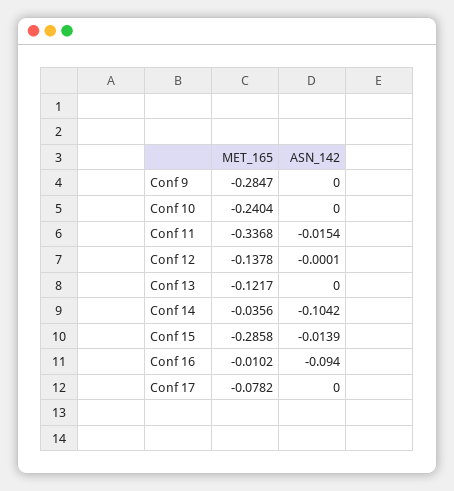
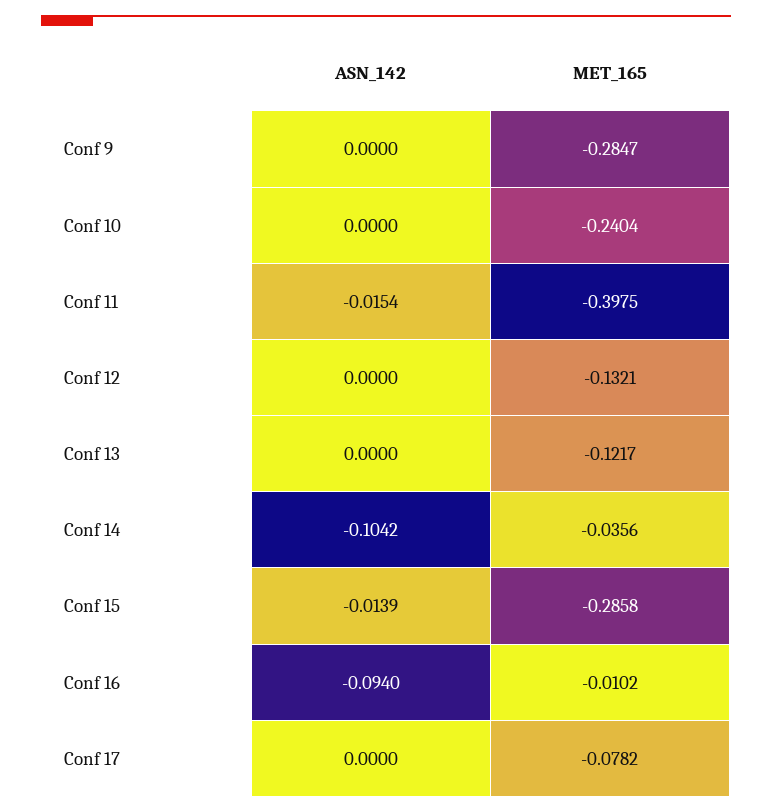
  {
    "MET_165": {
      "Conf 9": -0.2847,
      "Conf 10": -0.2404,
-     "Conf 11": -0.3368,
+     "Conf 11": -0.3975,
-     "Conf 12": -0.1378,
+     "Conf 12": -0.1321,
      "Conf 13": -0.1217,
      "Conf 14": -0.0356,
      "Conf 15": -0.2858,
      "Conf 16": -0.0102,
      "Conf 17": -0.0782
    },
    "ASN_142": {
      "Conf 9": 0,
      "Conf 10": 0,
      "Conf 11": -0.0154,
-     "Conf 12": -0.0001,
+     "Conf 12": 0,
      "Conf 13": 0,
      "Conf 14": -0.1042,
      "Conf 15": -0.0139,
      "Conf 16": -0.094,
      "Conf 17": 0
    }
  }

